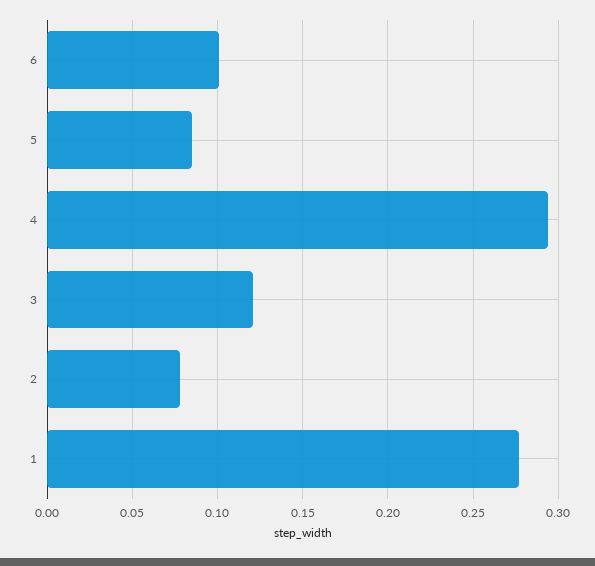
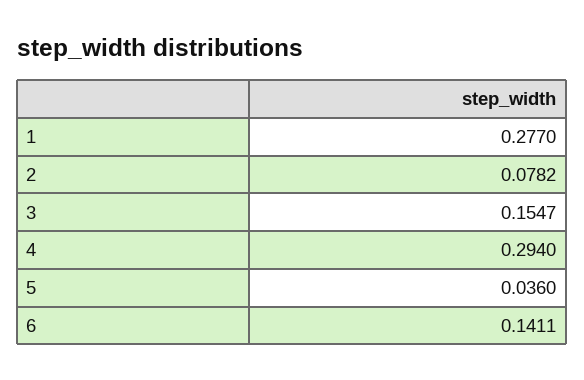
  {
-   "6": 0.1,
+   "6": 0.1411,
-   "5": 0.085,
+   "5": 0.036,
    "4": 0.294,
-   "3": 0.12,
+   "3": 0.1547,
    "2": 0.0782,
    "1": 0.277
  }

